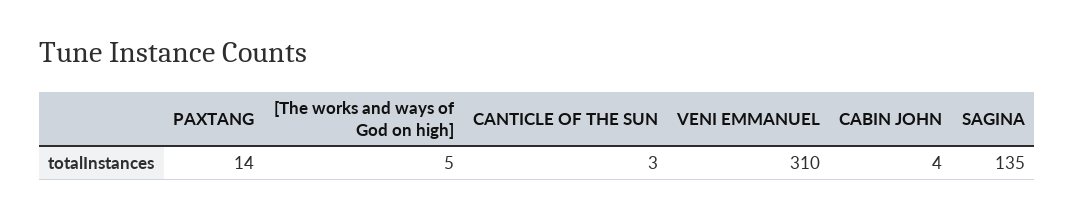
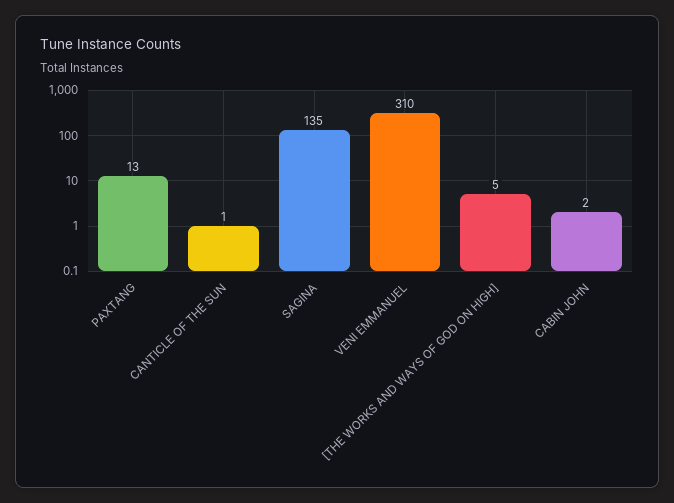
  {
-   "PAXTANG": 14,
+   "PAXTANG": 13,
    "[The works and ways of God on high]": 5,
-   "CANTICLE OF THE SUN": 3,
+   "CANTICLE OF THE SUN": 1,
    "VENI EMMANUEL": 310,
-   "CABIN JOHN": 4,
+   "CABIN JOHN": 2,
    "SAGINA": 135
  }

